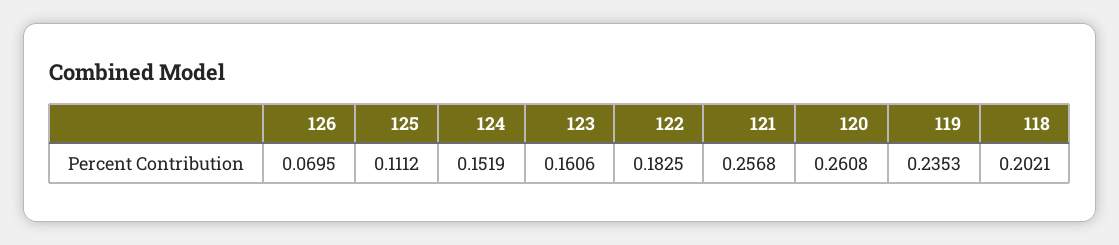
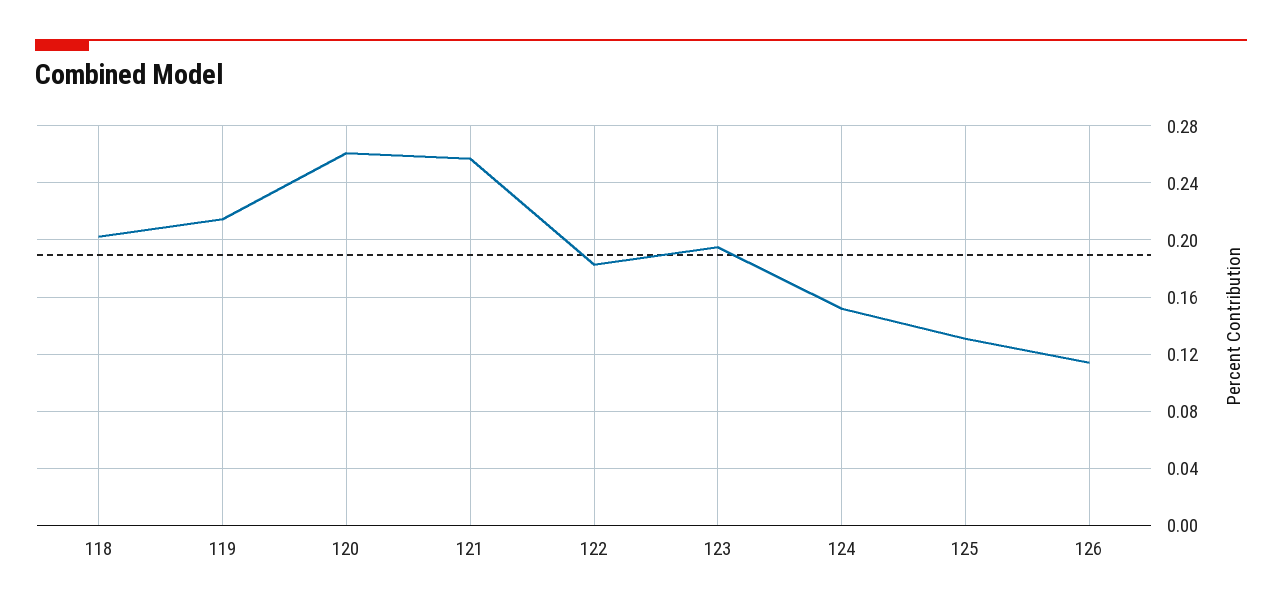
  {
-   "126": 0.0695,
+   "126": 0.115,
-   "125": 0.1112,
+   "125": 0.13,
    "124": 0.1519,
-   "123": 0.1606,
+   "123": 0.195,
    "122": 0.1825,
    "121": 0.2568,
    "120": 0.2608,
-   "119": 0.2353,
+   "119": 0.215,
    "118": 0.2021
  }

